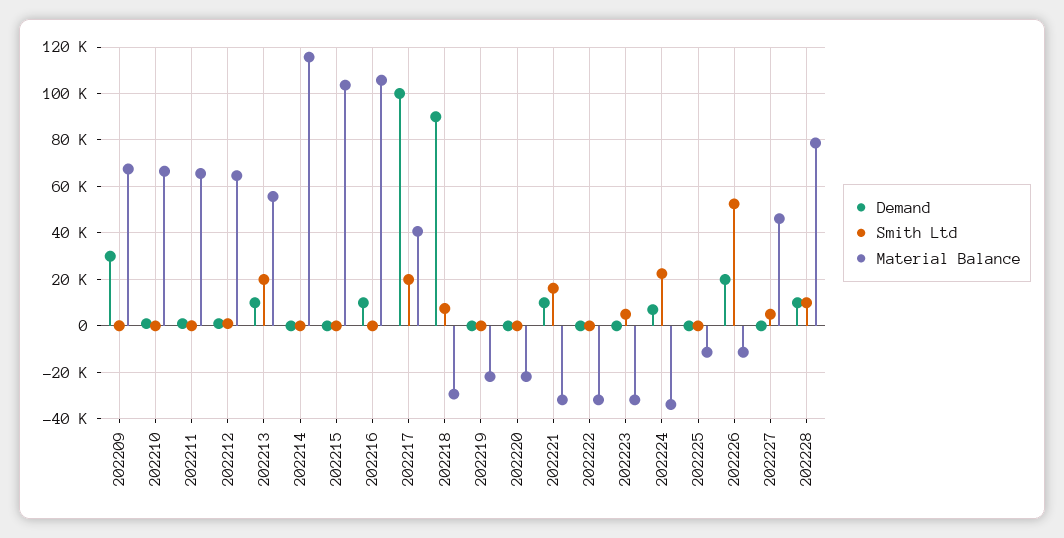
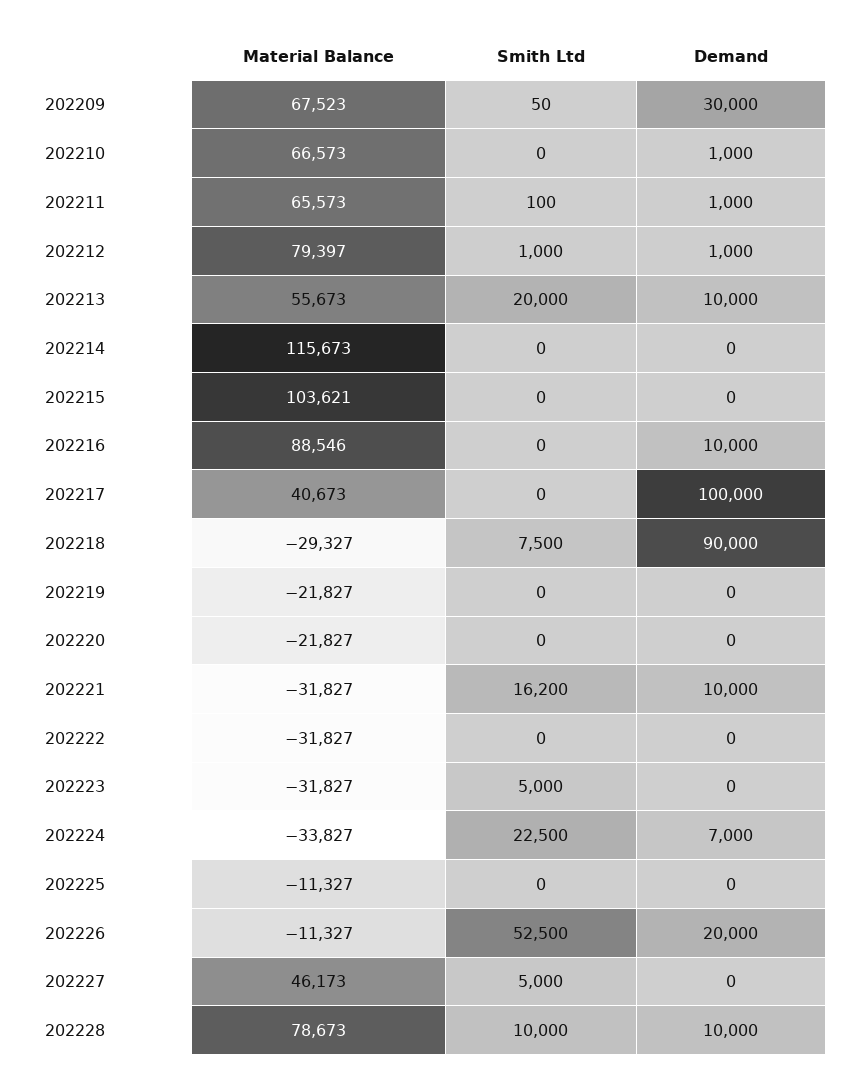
  {
    "Demand": {
      "202209": 30000,
      "202210": 1000,
      "202211": 1000,
      "202212": 1000,
      "202213": 10000,
      "202214": 0,
      "202215": 0,
      "202216": 10000,
      "202217": 100000,
      "202218": 90000,
      "202219": 0,
      "202220": 0,
      "202221": 10000,
      "202222": 0,
      "202223": 0,
      "202224": 7000,
      "202225": 0,
      "202226": 20000,
      "202227": 0,
      "202228": 10000
    },
    "Smith Ltd": {
      "202209": 50,
      "202210": 0,
      "202211": 100,
      "202212": 1000,
      "202213": 20000,
      "202214": 0,
      "202215": 0,
      "202216": 0,
-     "202217": 20000,
+     "202217": 0,
      "202218": 7500,
      "202219": 0,
      "202220": 0,
      "202221": 16200,
      "202222": 0,
      "202223": 5000,
      "202224": 22500,
      "202225": 0,
      "202226": 52500,
      "202227": 5000,
      "202228": 10000
    },
    "Material Balance": {
      "202209": 67523,
      "202210": 66573,
      "202211": 65573,
-     "202212": 65000,
+     "202212": 79397,
      "202213": 55673,
      "202214": 115673,
      "202215": 103621,
-     "202216": 105000,
+     "202216": 88546,
      "202217": 40673,
      "202218": -29327,
      "202219": -21827,
      "202220": -21827,
      "202221": -31827,
      "202222": -31827,
      "202223": -31827,
      "202224": -33827,
      "202225": -11327,
      "202226": -11327,
      "202227": 46173,
      "202228": 78673
    }
  }

